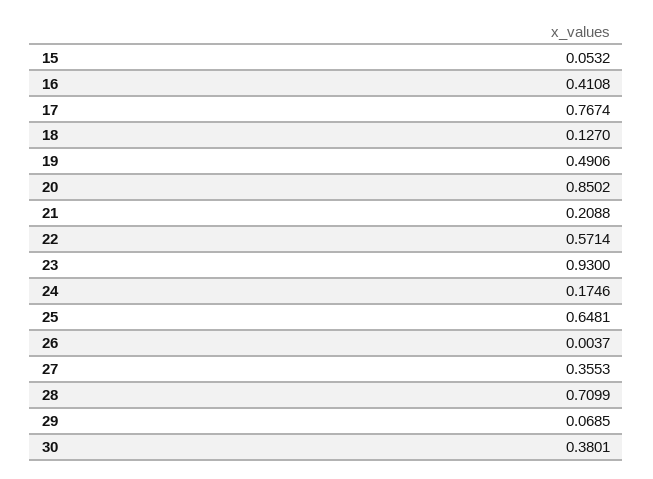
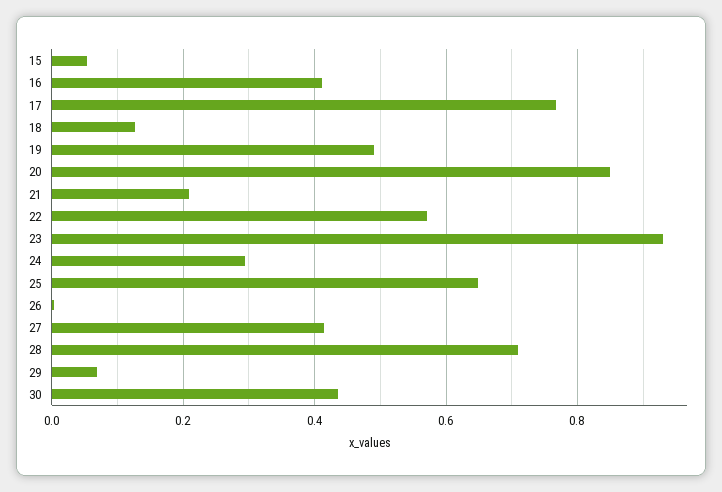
  {
    "15": 0.0532,
    "16": 0.4108,
    "17": 0.7674,
    "18": 0.127,
    "19": 0.4906,
    "20": 0.8502,
    "21": 0.2088,
    "22": 0.5714,
    "23": 0.93,
-   "24": 0.1746,
+   "24": 0.3,
    "25": 0.6481,
    "26": 0.0037,
-   "27": 0.3553,
+   "27": 0.42,
    "28": 0.7099,
    "29": 0.0685,
-   "30": 0.3801
+   "30": 0.44
  }

